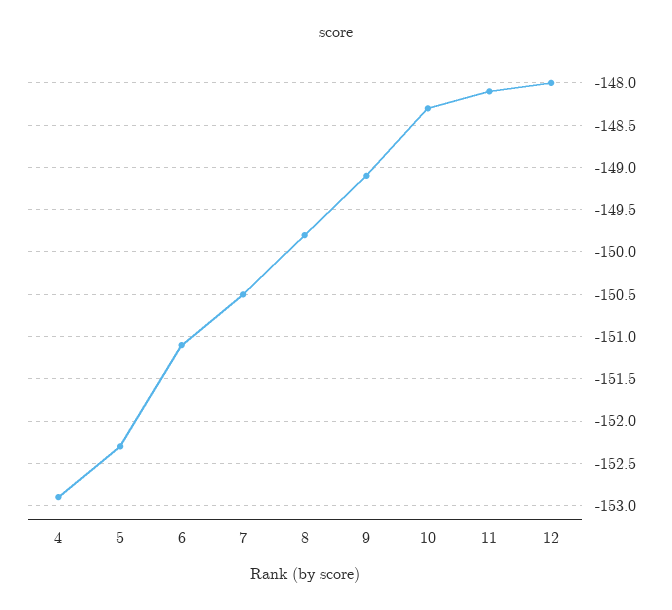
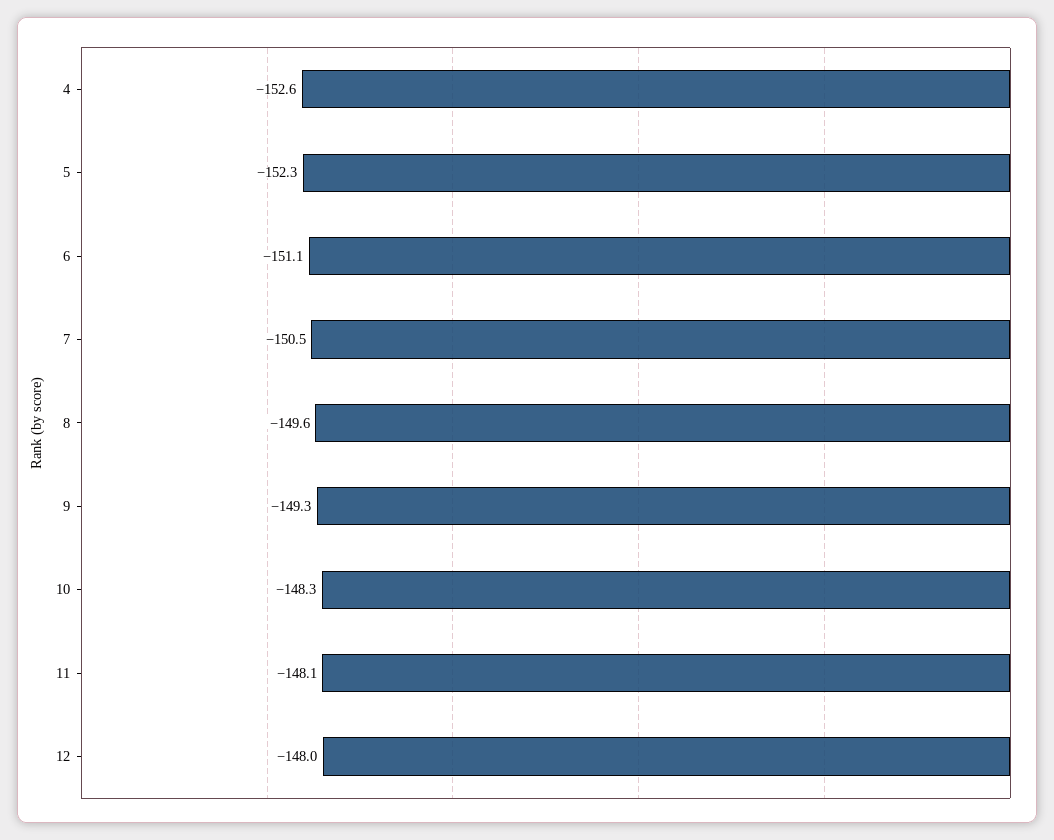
  {
-   "4": -152.9,
+   "4": -152.6,
    "5": -152.3,
    "6": -151.1,
    "7": -150.5,
-   "8": -149.8,
+   "8": -149.6,
-   "9": -149.1,
+   "9": -149.3,
    "10": -148.3,
    "11": -148.1,
    "12": -148
  }

